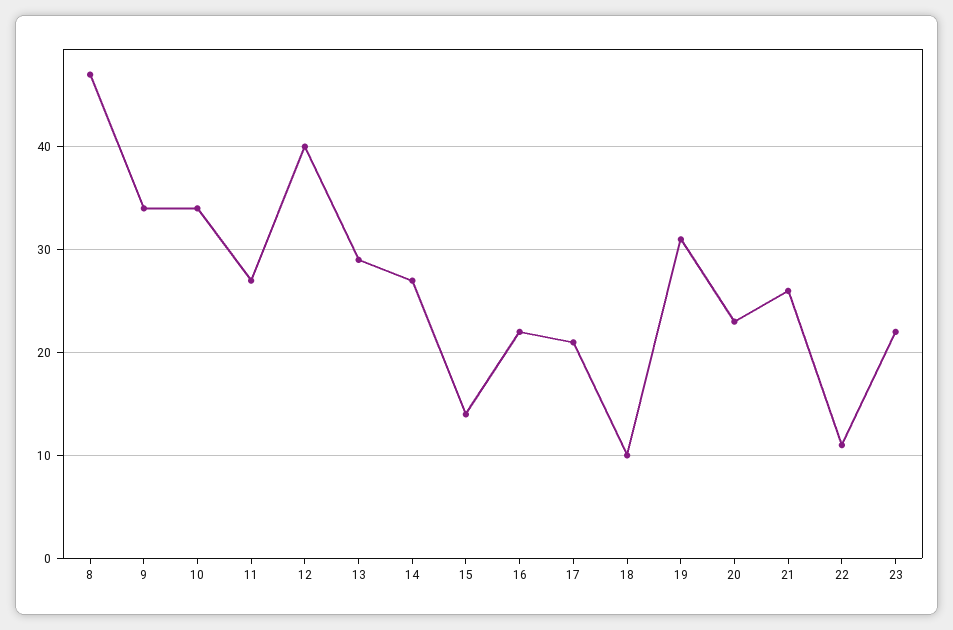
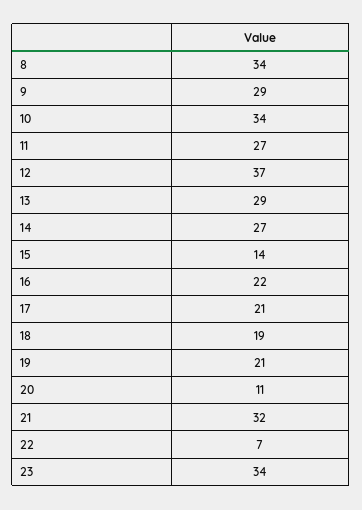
  {
-   "8": 47,
+   "8": 34,
-   "9": 34,
+   "9": 29,
    "10": 34,
    "11": 27,
-   "12": 40,
+   "12": 37,
    "13": 29,
    "14": 27,
    "15": 14,
    "16": 22,
    "17": 21,
-   "18": 10,
+   "18": 19,
-   "19": 31,
+   "19": 21,
-   "20": 23,
+   "20": 11,
-   "21": 26,
+   "21": 32,
-   "22": 11,
+   "22": 7,
-   "23": 22
+   "23": 34
  }

